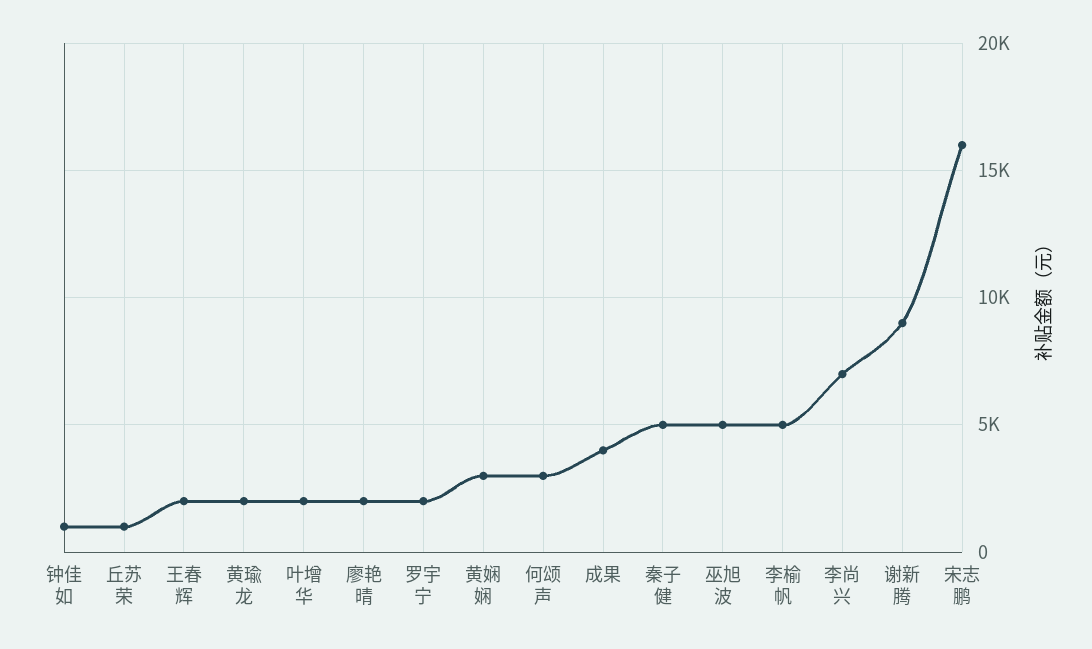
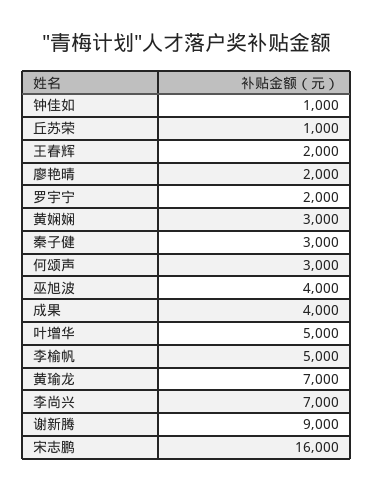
  {
    "钟佳如": 1000,
    "丘苏荣": 1000,
    "王春辉": 2000,
-   "黄瑜龙": 2000,
+   "黄瑜龙": 7000,
-   "叶增华": 2000,
+   "叶增华": 5000,
    "廖艳晴": 2000,
    "罗宇宁": 2000,
    "黄娴娴": 3000,
    "何颂声": 3000,
    "成果": 4000,
-   "秦子健": 5000,
+   "秦子健": 3000,
-   "巫旭波": 5000,
+   "巫旭波": 4000,
    "李榆帆": 5000,
    "李尚兴": 7000,
    "谢新腾": 9000,
    "宋志鹏": 16000
  }

